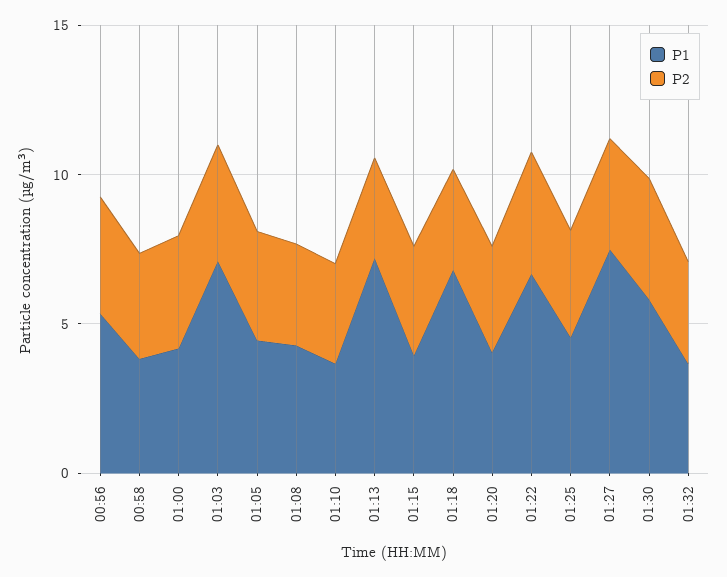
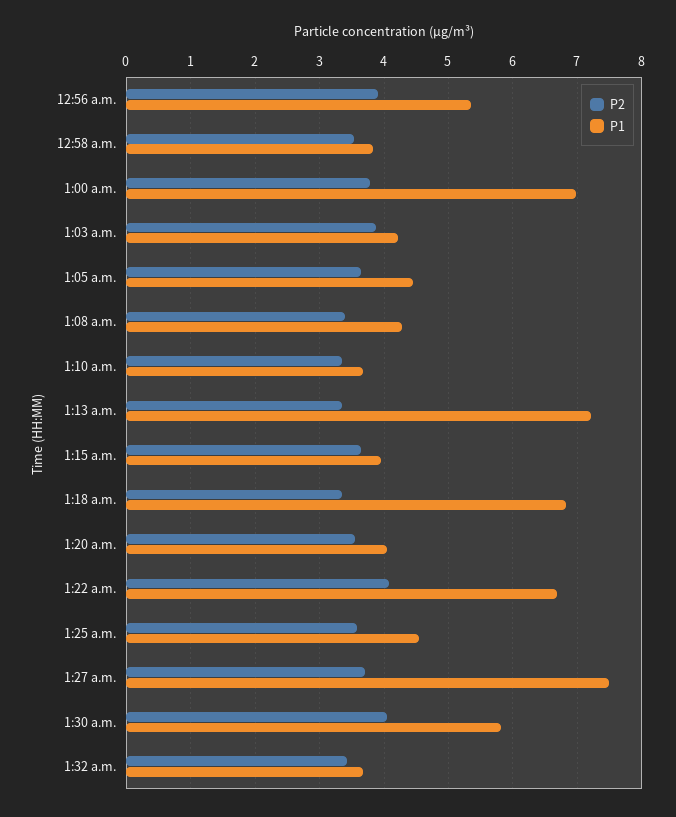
  {
    "P1": {
      "00:56": 5.4,
      "00:58": 3.8,
-     "01:00": 4,
+     "01:00": 7,
-     "01:03": 7,
+     "01:03": 4.2,
      "01:05": 4.5,
      "01:08": 4.3,
      "01:10": 3.7,
      "01:13": 7.2,
      "01:15": 4,
      "01:18": 6.8,
      "01:20": 4.1,
      "01:22": 6.7,
      "01:25": 4.6,
      "01:27": 7.5,
      "01:30": 5.8,
      "01:32": 3.7
    },
    "P2": {
      "00:56": 3.9,
      "00:58": 3.5,
      "01:00": 3.8,
      "01:03": 3.9,
      "01:05": 3.7,
      "01:08": 3.4,
      "01:10": 3.4,
      "01:13": 3.4,
      "01:15": 3.7,
      "01:18": 3.4,
      "01:20": 3.6,
      "01:22": 4.1,
      "01:25": 3.6,
      "01:27": 3.7,
      "01:30": 4.1,
      "01:32": 3.4
    }
  }

